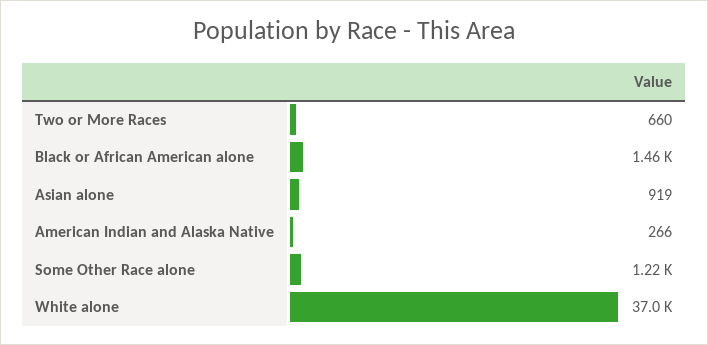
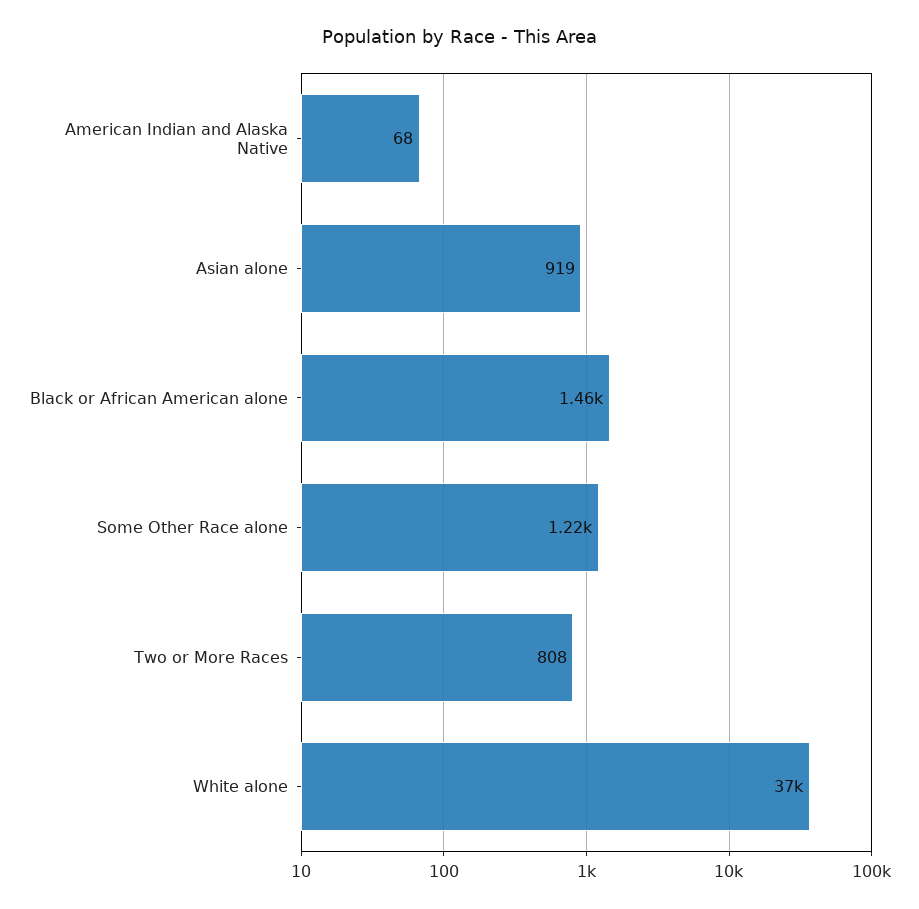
  {
-   "Two or More Races": 660,
+   "Two or More Races": 808,
    "Black or African American alone": 1460,
    "Asian alone": 919,
-   "American Indian and Alaska Native": 266,
+   "American Indian and Alaska Native": 68,
    "Some Other Race alone": 1220,
    "White alone": 37000
  }

